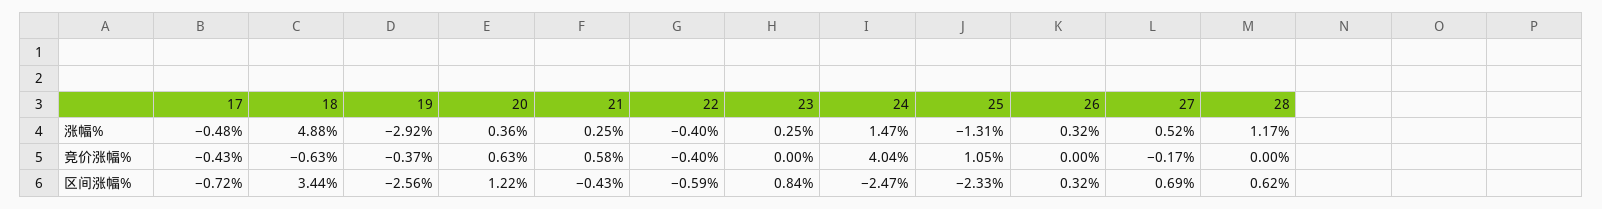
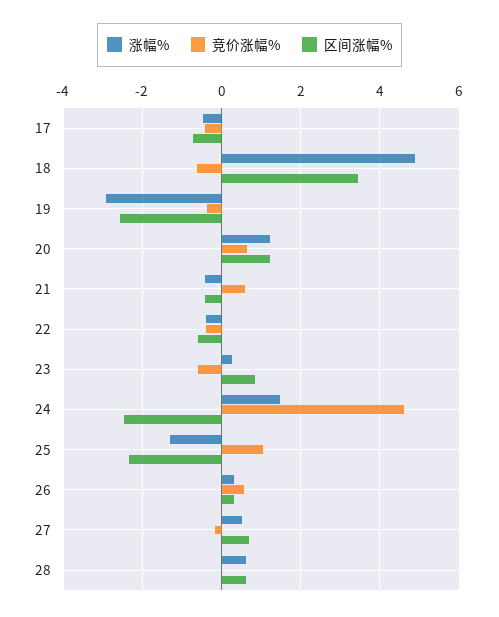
  {
    "涨幅%": {
      "17": -0.48,
      "18": 4.88,
      "19": -2.92,
-     "20": 0.36,
+     "20": 1.2,
-     "21": 0.25,
+     "21": -0.4,
      "22": -0.4,
      "23": 0.25,
      "24": 1.47,
      "25": -1.31,
      "26": 0.32,
      "27": 0.52,
-     "28": 1.17
+     "28": 0.6
    },
    "竞价涨幅%": {
      "17": -0.43,
      "18": -0.63,
      "19": -0.37,
      "20": 0.63,
      "21": 0.58,
      "22": -0.4,
-     "23": 0,
+     "23": -0.6,
-     "24": 4.04,
+     "24": 4.6,
      "25": 1.05,
-     "26": 0,
+     "26": 0.6,
      "27": -0.17,
      "28": 0
    },
    "区间涨幅%": {
      "17": -0.72,
      "18": 3.44,
      "19": -2.56,
      "20": 1.22,
      "21": -0.43,
      "22": -0.59,
      "23": 0.84,
      "24": -2.47,
      "25": -2.33,
      "26": 0.32,
      "27": 0.69,
      "28": 0.62
    }
  }

